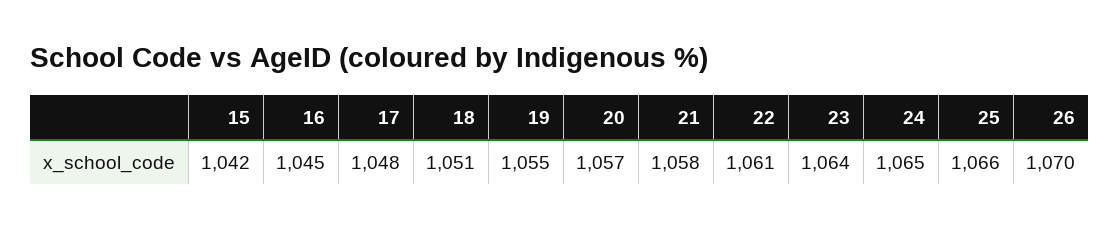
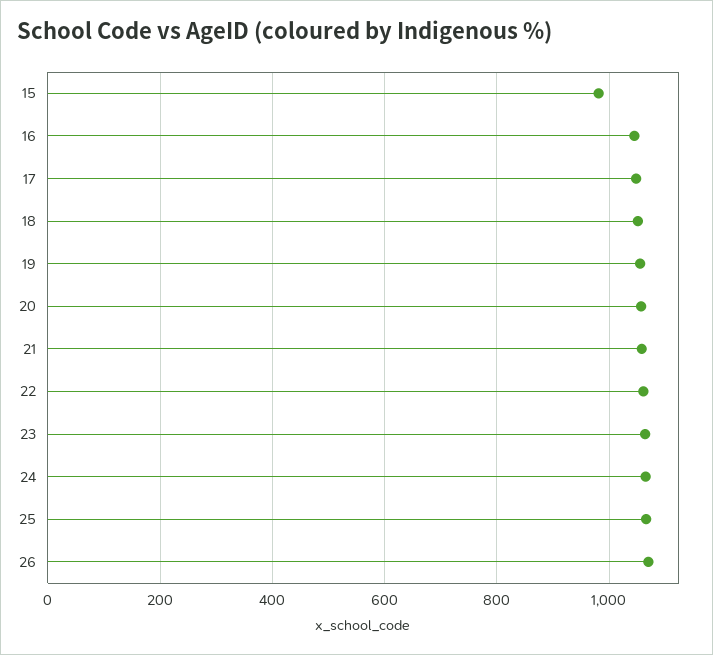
  {
-   "15": 1042,
+   "15": 980,
    "16": 1045,
    "17": 1048,
    "18": 1051,
    "19": 1055,
    "20": 1057,
    "21": 1058,
    "22": 1061,
    "23": 1064,
    "24": 1065,
    "25": 1066,
    "26": 1070
  }

